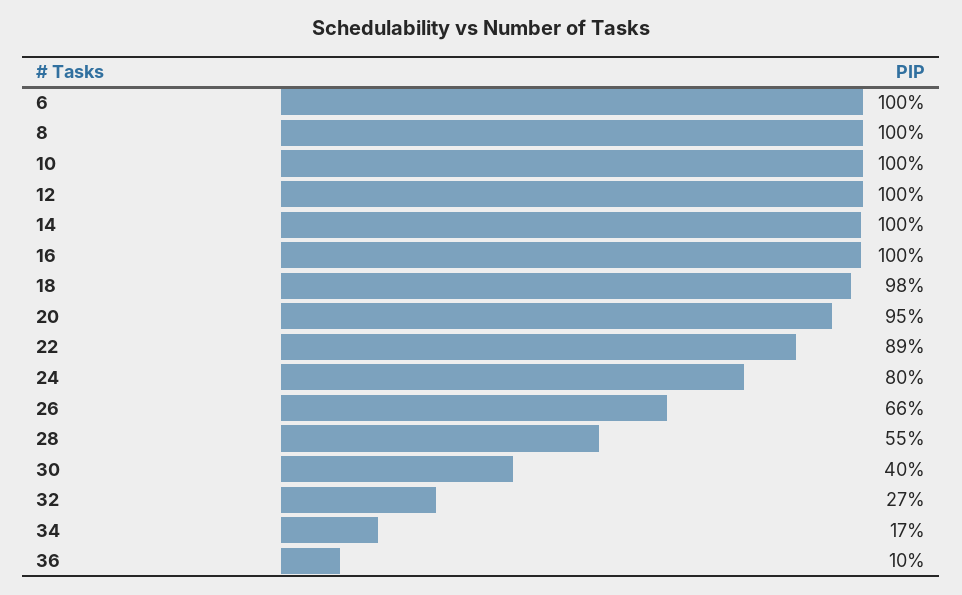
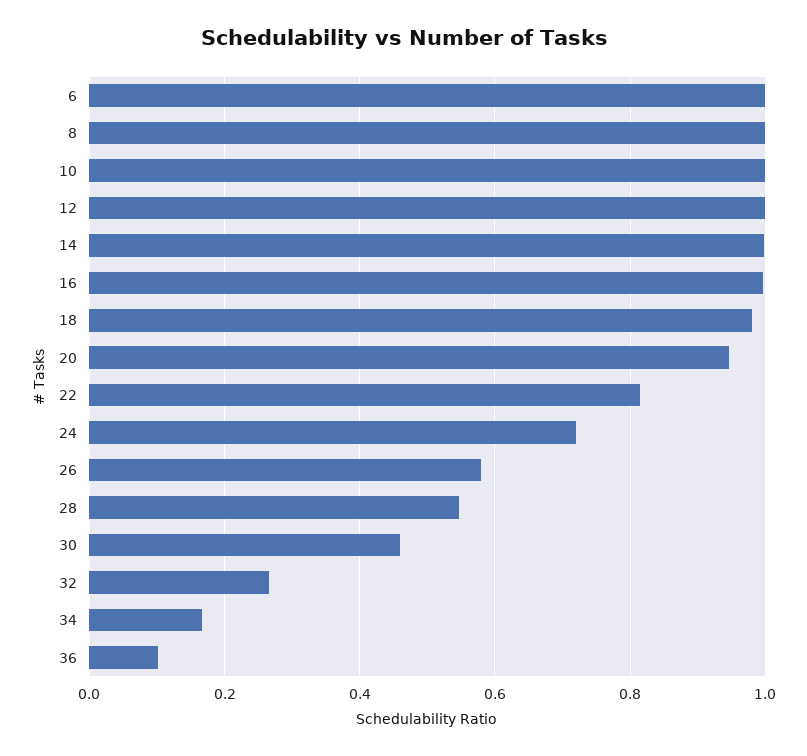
  {
    "6": 1,
    "8": 1,
    "10": 1,
    "12": 1,
    "14": 1,
    "16": 1,
    "18": 0.98,
    "20": 0.95,
-   "22": 0.89,
+   "22": 0.82,
-   "24": 0.8,
+   "24": 0.72,
-   "26": 0.66,
+   "26": 0.58,
    "28": 0.55,
-   "30": 0.4,
+   "30": 0.46,
    "32": 0.27,
    "34": 0.17,
    "36": 0.1
  }

